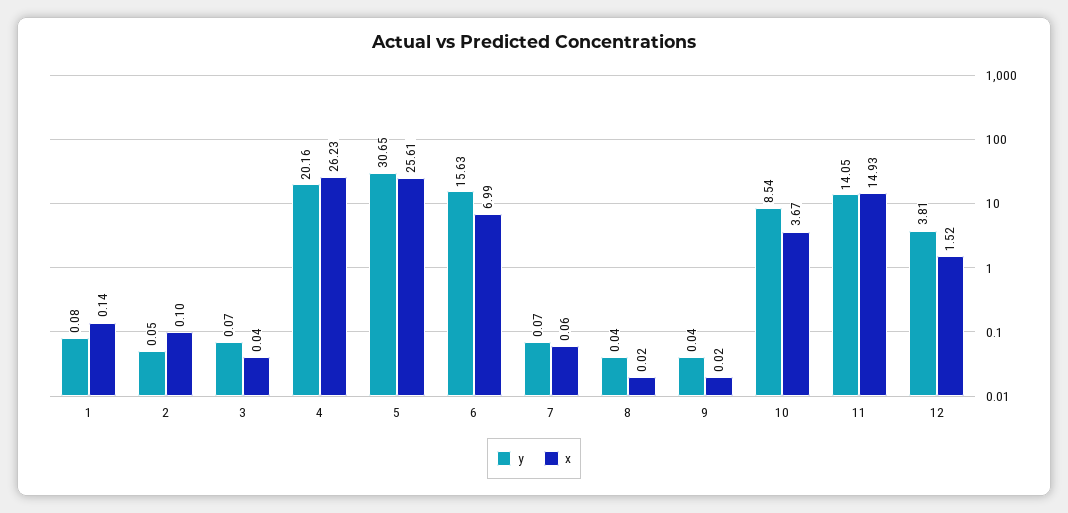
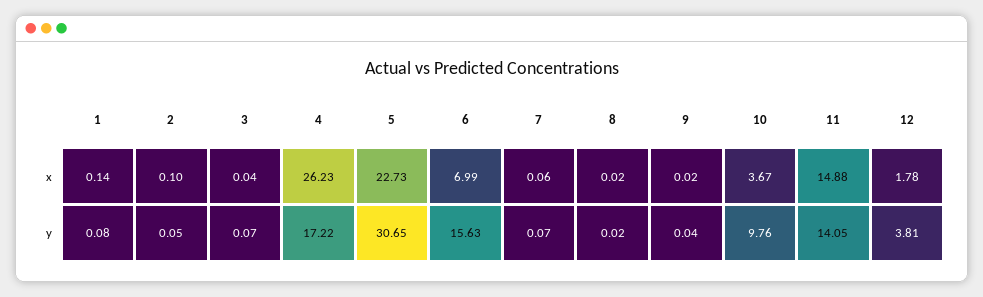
  {
    "y": {
      "1": 0.08,
      "2": 0.05,
      "3": 0.07,
-     "4": 20.16,
+     "4": 17.22,
      "5": 30.65,
      "6": 15.63,
      "7": 0.07,
-     "8": 0.04,
+     "8": 0.02,
      "9": 0.04,
-     "10": 8.54,
+     "10": 9.76,
      "11": 14.05,
      "12": 3.81
    },
    "x": {
      "1": 0.14,
      "2": 0.1,
      "3": 0.04,
      "4": 26.23,
-     "5": 25.61,
+     "5": 22.73,
      "6": 6.99,
      "7": 0.06,
      "8": 0.02,
      "9": 0.02,
      "10": 3.67,
-     "11": 14.93,
+     "11": 14.88,
-     "12": 1.52
+     "12": 1.78
    }
  }

